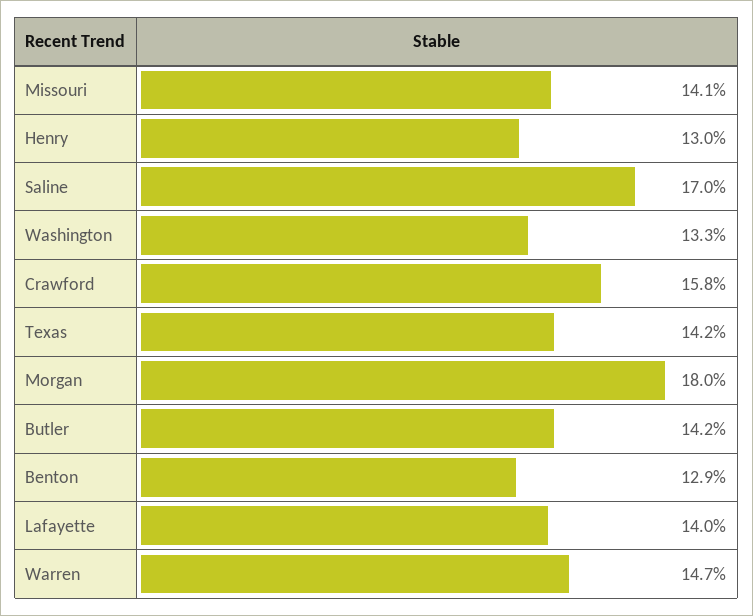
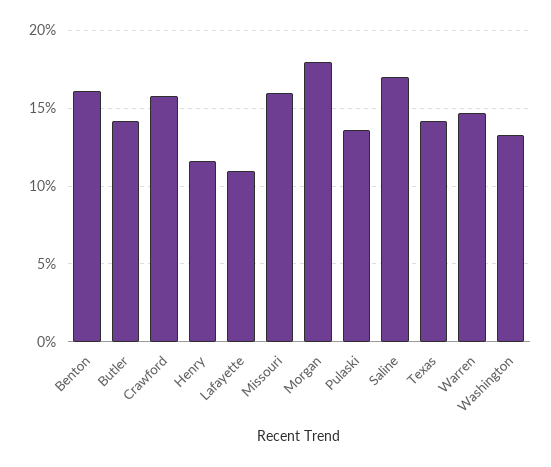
  {
-   "Missouri": 14.1,
+   "Missouri": 16,
-   "Henry": 13,
+   "Henry": 11.5,
    "Saline": 17,
    "Washington": 13.3,
    "Crawford": 15.8,
    "Texas": 14.2,
    "Morgan": 18,
    "Butler": 14.2,
-   "Benton": 12.9,
+   "Benton": 16,
-   "Lafayette": 14,
+   "Lafayette": 11,
-   "Warren": 14.7
+   "Warren": 14.7,
+   "Pulaski": 13.5
  }

